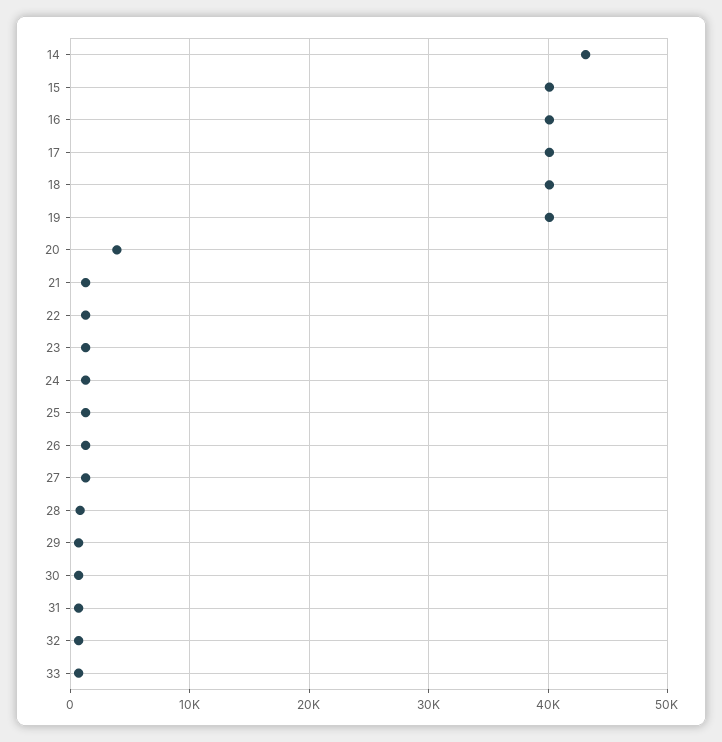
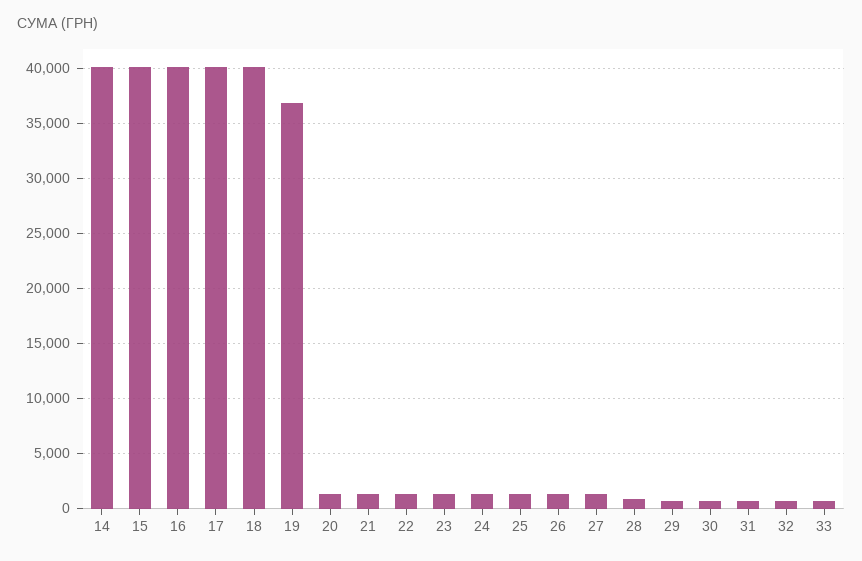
  {
-   "14": 43000,
+   "14": 40000,
    "15": 40000,
    "16": 40000,
    "17": 40000,
    "18": 40000,
-   "19": 40000,
+   "19": 37000,
-   "20": 4000,
+   "20": 1000,
    "21": 1000,
    "22": 1000,
    "23": 1000,
    "24": 1000,
    "25": 1000,
    "26": 1000,
    "27": 1000,
    "28": 1000,
    "29": 1000,
    "30": 1000,
    "31": 1000,
    "32": 1000,
    "33": 1000
  }

